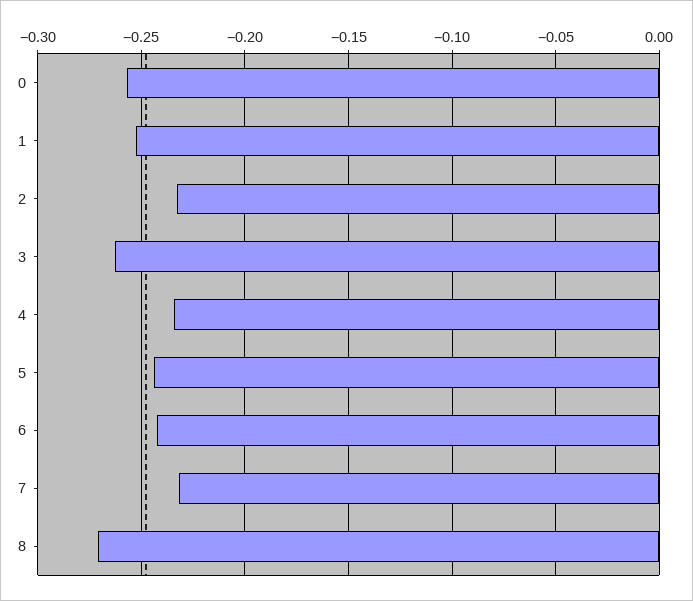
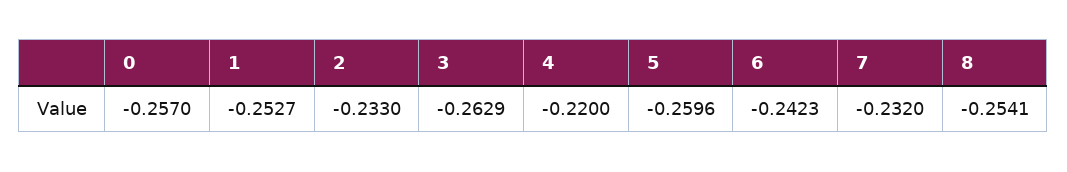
  {
    "0": -0.257,
    "1": -0.2527,
    "2": -0.233,
    "3": -0.2629,
-   "4": -0.235,
+   "4": -0.22,
-   "5": -0.245,
+   "5": -0.2596,
    "6": -0.2423,
    "7": -0.232,
-   "8": -0.27
+   "8": -0.2541
  }

